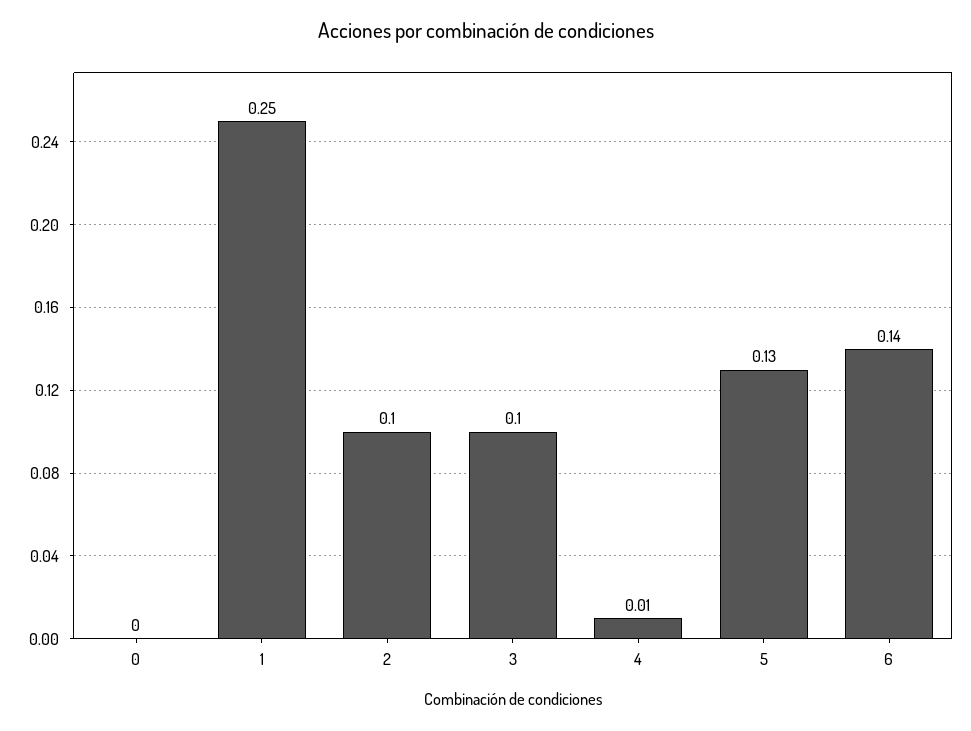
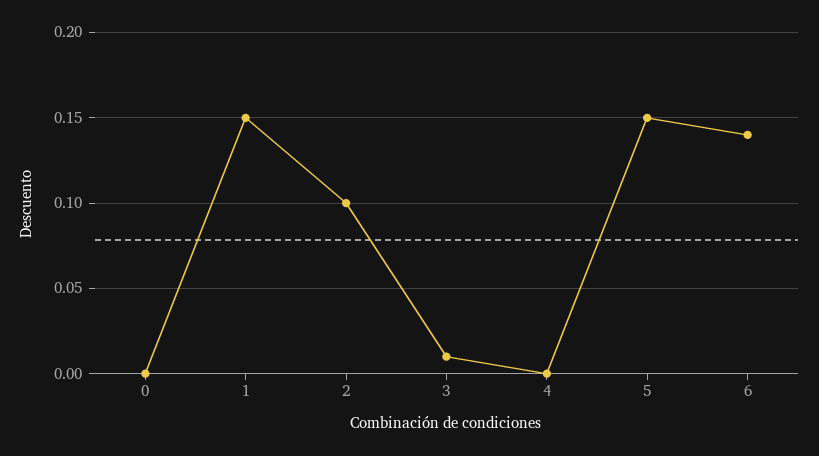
  {
    "0": 0,
-   "1": 0.25,
+   "1": 0.15,
    "2": 0.1,
-   "3": 0.1,
+   "3": 0.01,
-   "4": 0.01,
+   "4": 0,
-   "5": 0.13,
+   "5": 0.15,
    "6": 0.14
  }

